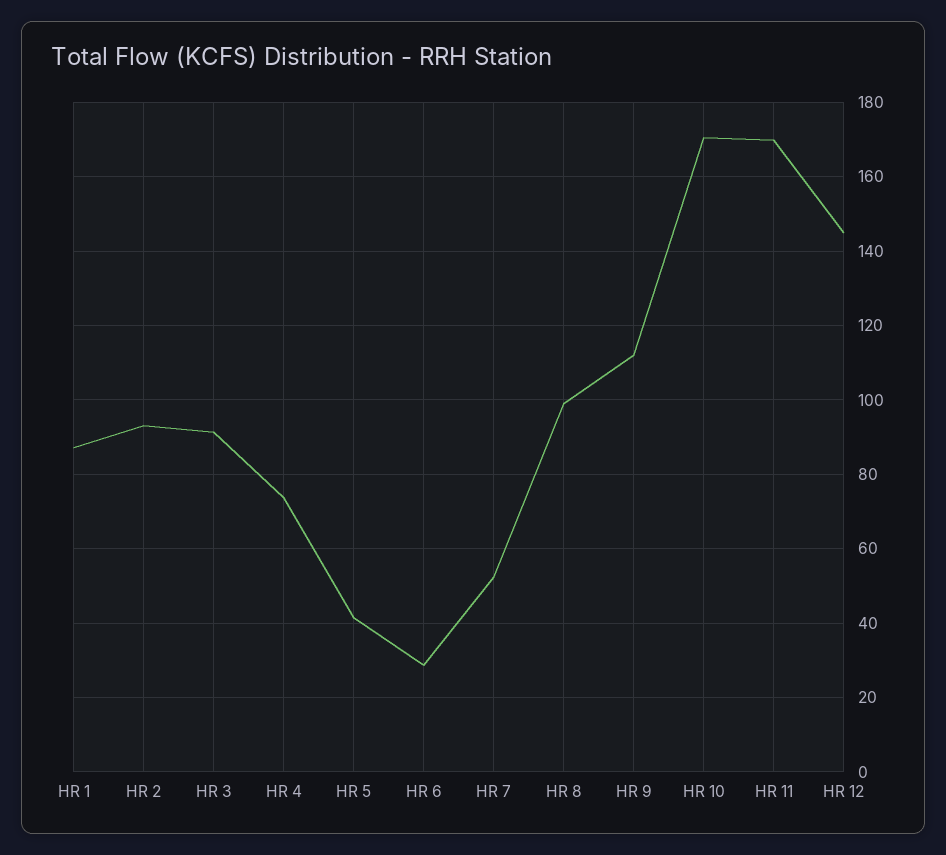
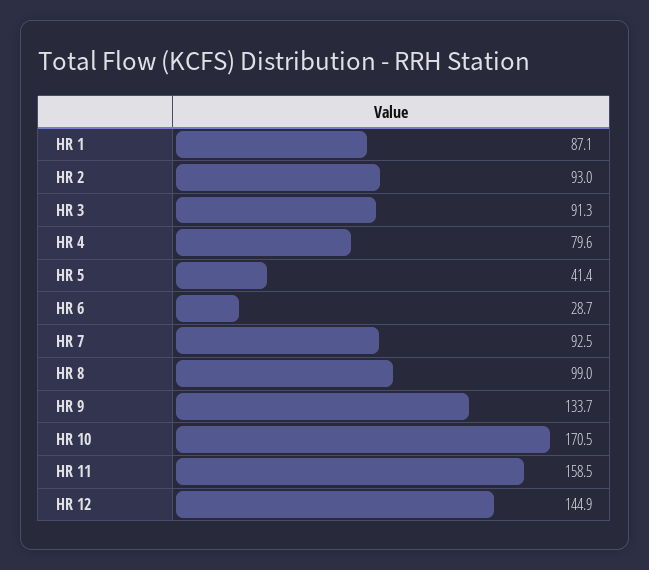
  {
    "HR 1": 87.1,
    "HR 2": 93,
    "HR 3": 91.3,
-   "HR 4": 74,
+   "HR 4": 79.6,
    "HR 5": 41.4,
    "HR 6": 28.7,
-   "HR 7": 52,
+   "HR 7": 92.5,
    "HR 8": 99,
-   "HR 9": 112,
+   "HR 9": 133.7,
    "HR 10": 170.5,
-   "HR 11": 170,
+   "HR 11": 158.5,
    "HR 12": 144.9
  }

